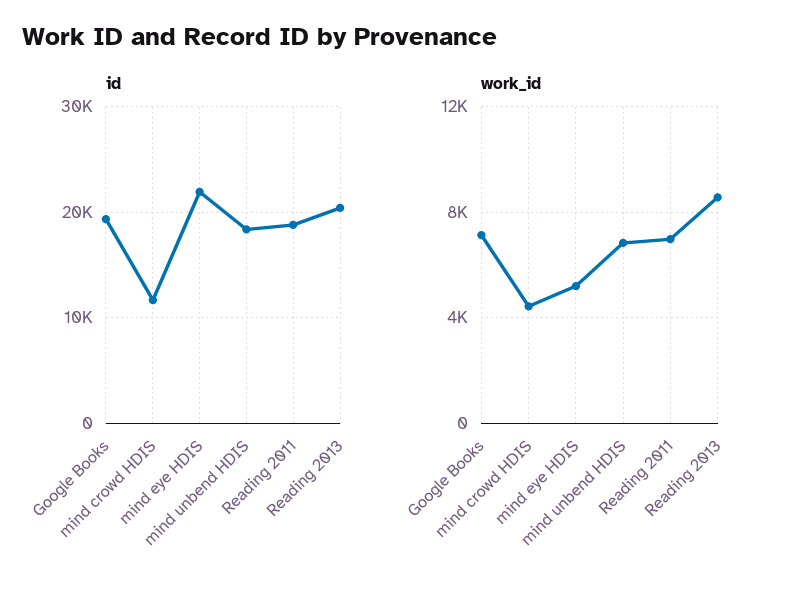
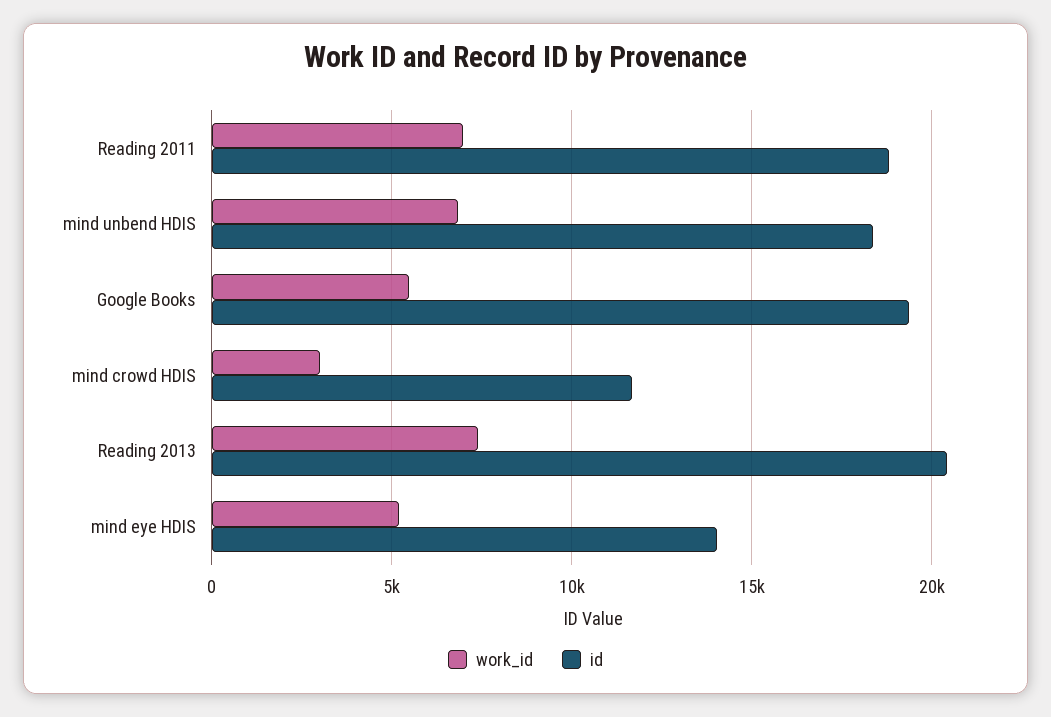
  {
    "id": {
      "Google Books": 19500,
      "mind crowd HDIS": 11500,
-     "mind eye HDIS": 22000,
+     "mind eye HDIS": 14000,
      "mind unbend HDIS": 18500,
      "Reading 2011": 19000,
      "Reading 2013": 20500
    },
    "work_id": {
-     "Google Books": 7000,
+     "Google Books": 5500,
-     "mind crowd HDIS": 4500,
+     "mind crowd HDIS": 3000,
      "mind eye HDIS": 5000,
      "mind unbend HDIS": 7000,
      "Reading 2011": 7000,
-     "Reading 2013": 8500
+     "Reading 2013": 7500
    }
  }

